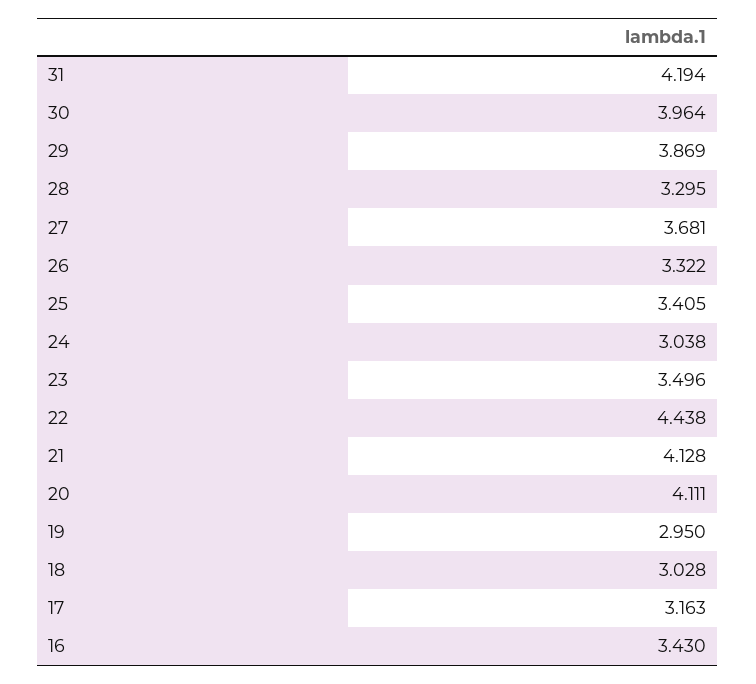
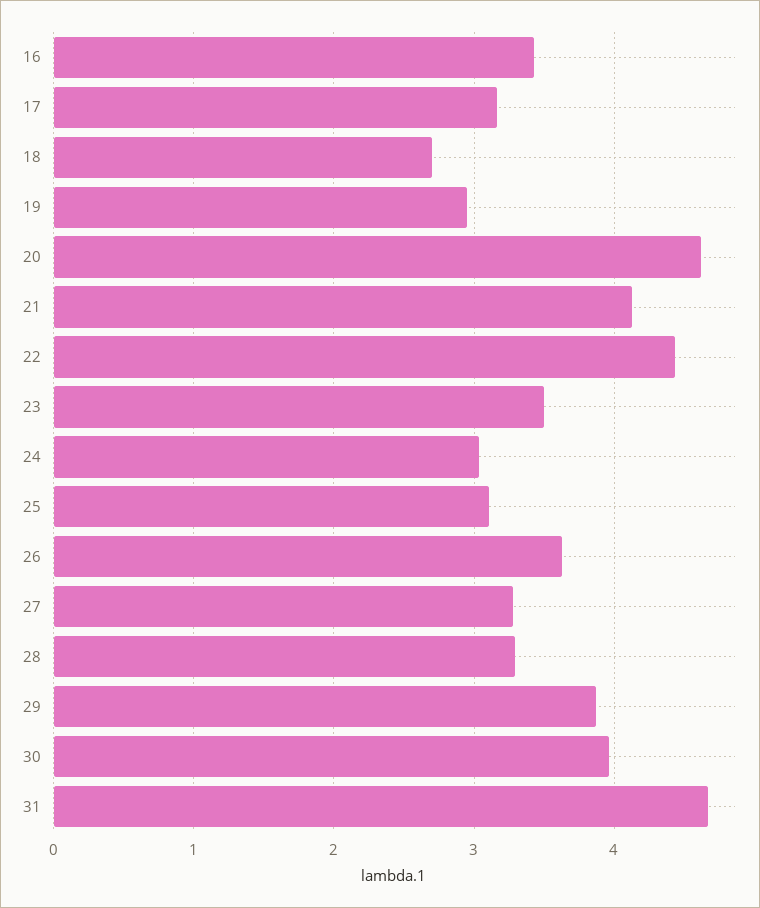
  {
-   "31": 4.194,
+   "31": 4.7,
    "30": 3.964,
    "29": 3.869,
    "28": 3.295,
-   "27": 3.681,
+   "27": 3.3,
-   "26": 3.322,
+   "26": 3.6,
-   "25": 3.405,
+   "25": 3.1,
    "24": 3.038,
    "23": 3.496,
    "22": 4.438,
    "21": 4.128,
-   "20": 4.111,
+   "20": 4.6,
    "19": 2.95,
-   "18": 3.028,
+   "18": 2.7,
    "17": 3.163,
    "16": 3.43
  }

